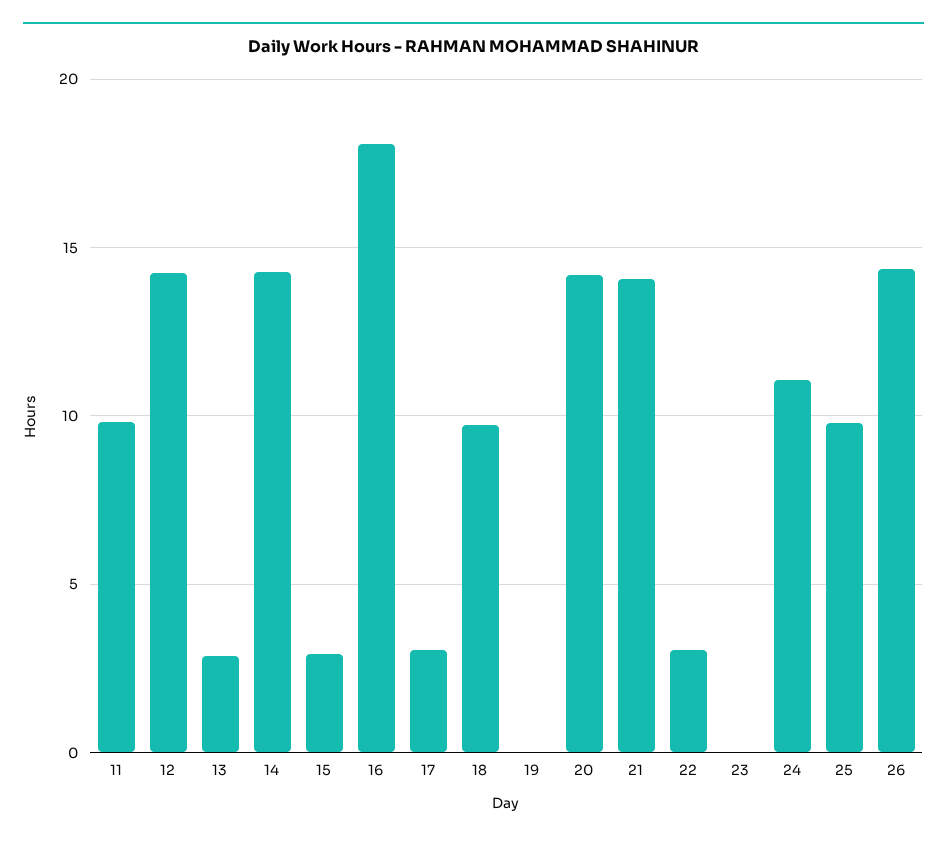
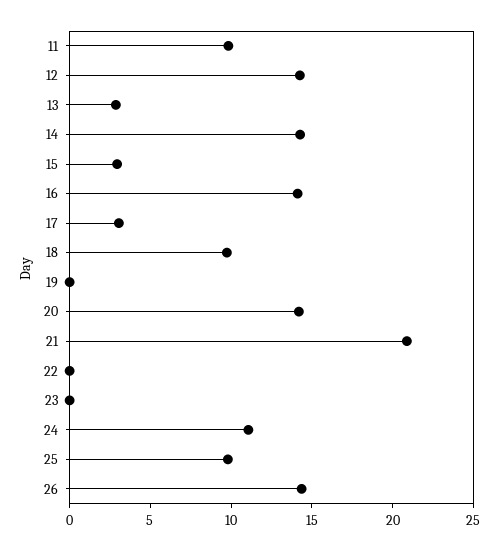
  {
    "11": 10,
    "12": 14.5,
    "13": 3,
    "14": 14.5,
    "15": 3,
-   "16": 18,
+   "16": 14,
    "17": 3,
    "18": 9.5,
    "19": 0,
    "20": 14,
-   "21": 14,
+   "21": 21,
-   "22": 3,
+   "22": 0,
    "23": 0,
    "24": 11,
    "25": 10,
    "26": 14.5
  }

